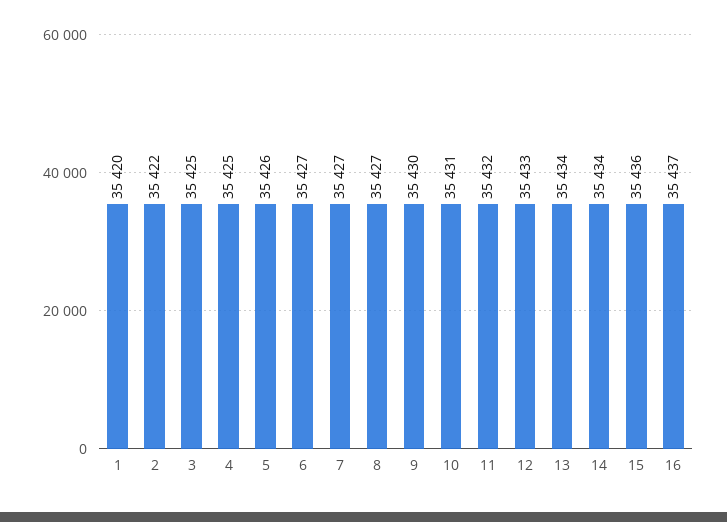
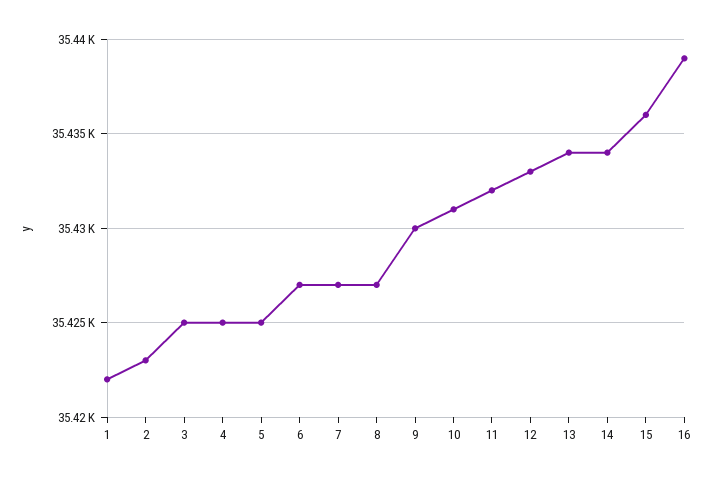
  {
-   "1": 35420,
+   "1": 35422,
-   "2": 35422,
+   "2": 35423,
    "3": 35425,
    "4": 35425,
-   "5": 35426,
+   "5": 35425,
    "6": 35427,
    "7": 35427,
    "8": 35427,
    "9": 35430,
    "10": 35431,
    "11": 35432,
    "12": 35433,
    "13": 35434,
    "14": 35434,
    "15": 35436,
-   "16": 35437
+   "16": 35439
  }

